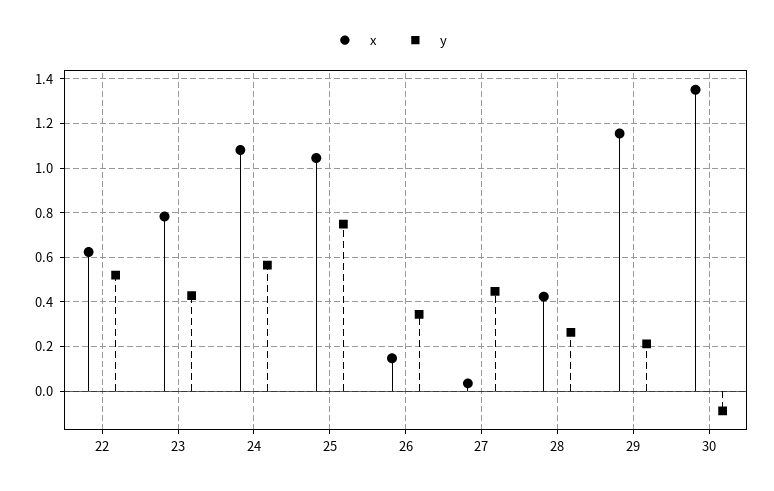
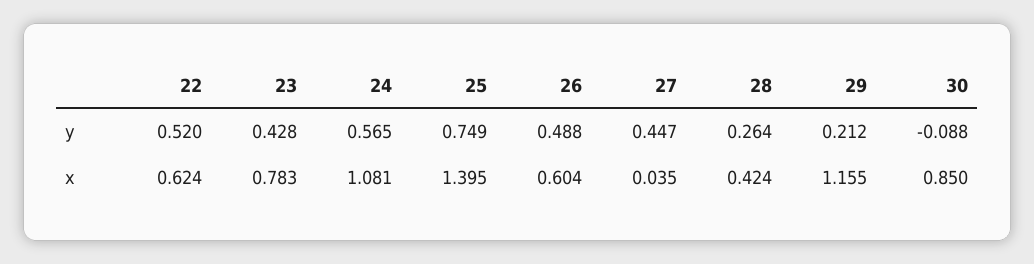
  {
    "x": {
      "22": 0.624,
      "23": 0.783,
      "24": 1.081,
-     "25": 1.05,
+     "25": 1.395,
-     "26": 0.15,
+     "26": 0.604,
      "27": 0.035,
      "28": 0.424,
      "29": 1.155,
-     "30": 1.35
+     "30": 0.85
    },
    "y": {
      "22": 0.52,
      "23": 0.428,
      "24": 0.565,
      "25": 0.749,
-     "26": 0.35,
+     "26": 0.488,
      "27": 0.447,
      "28": 0.264,
      "29": 0.212,
      "30": -0.088
    }
  }

